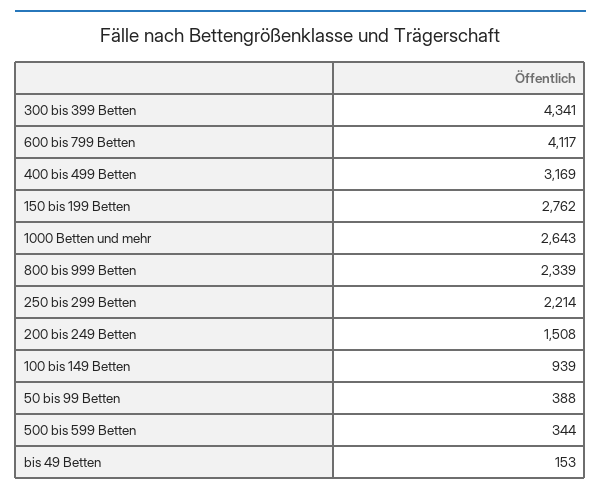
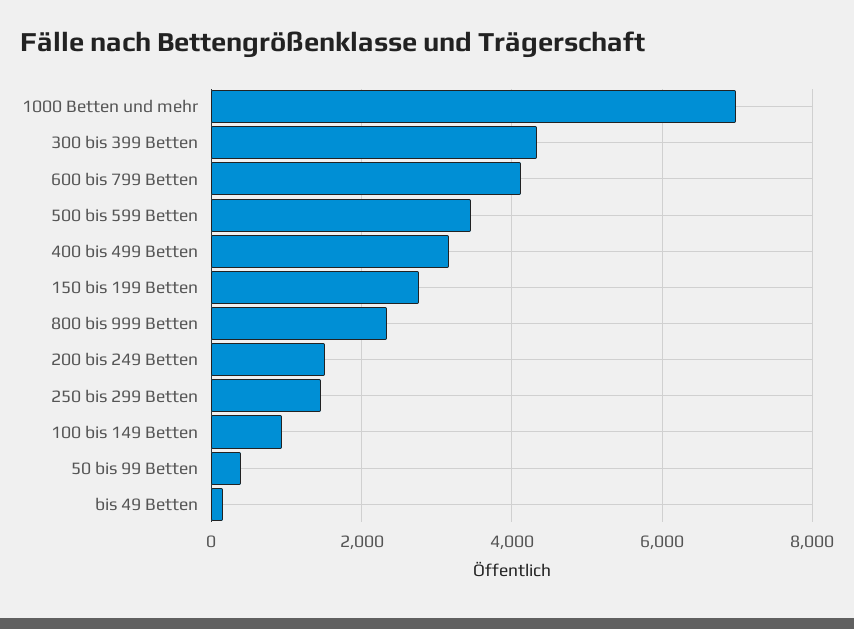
  {
    "300 bis 399 Betten": 4341,
    "600 bis 799 Betten": 4117,
    "400 bis 499 Betten": 3169,
    "150 bis 199 Betten": 2762,
-   "1000 Betten und mehr": 2643,
+   "1000 Betten und mehr": 7000,
    "800 bis 999 Betten": 2339,
-   "250 bis 299 Betten": 2214,
+   "250 bis 299 Betten": 1400,
    "200 bis 249 Betten": 1508,
    "100 bis 149 Betten": 939,
    "50 bis 99 Betten": 388,
-   "500 bis 599 Betten": 344,
+   "500 bis 599 Betten": 3400,
    "bis 49 Betten": 153
  }

